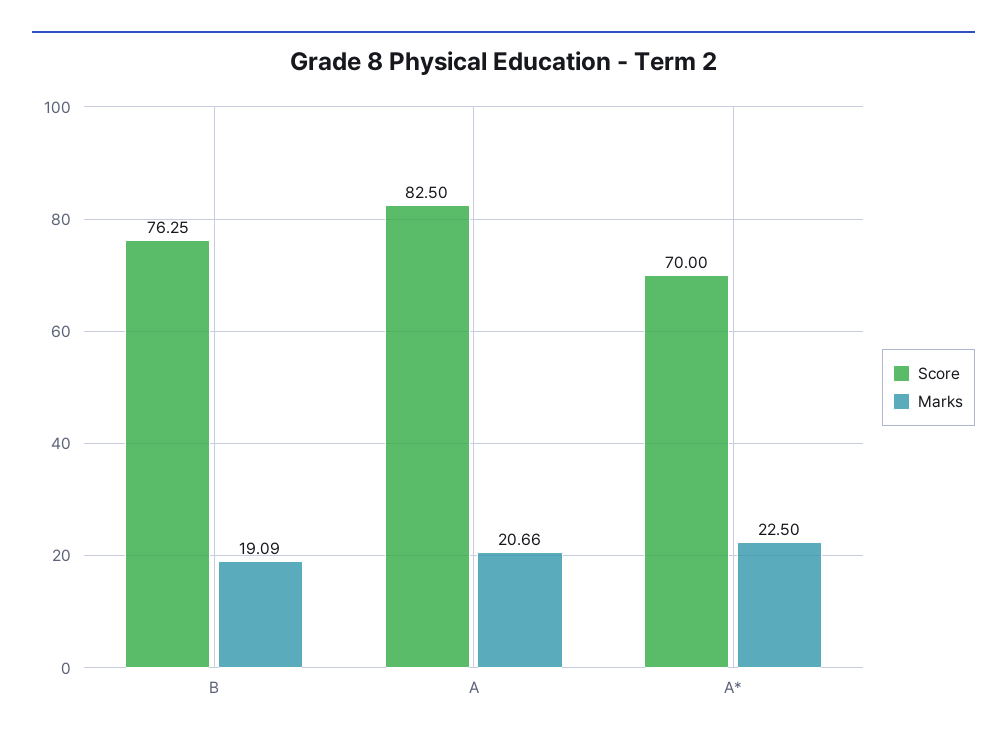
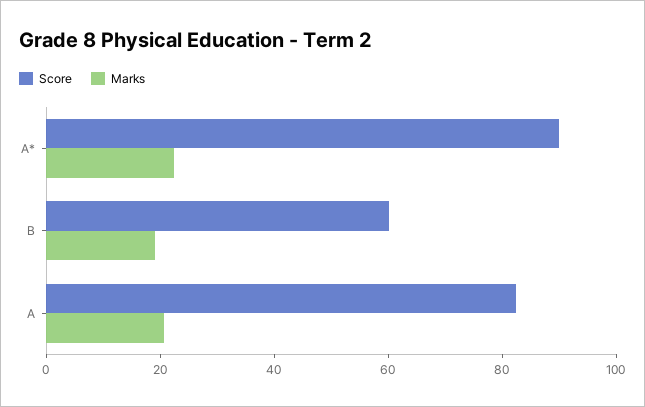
  {
    "Score": {
-     "B": 76.25,
+     "B": 60,
      "A": 82.5,
-     "A*": 70
+     "A*": 90
    },
    "Marks": {
      "B": 19.09,
      "A": 20.66,
      "A*": 22.5
    }
  }

